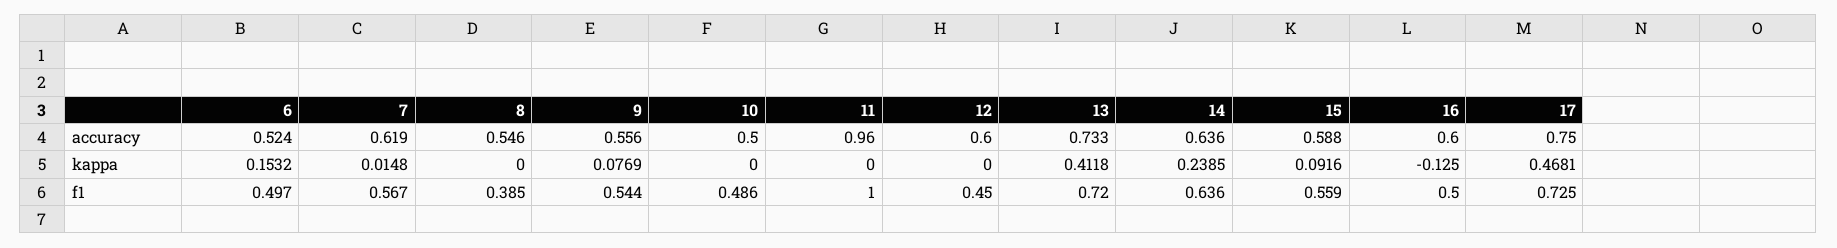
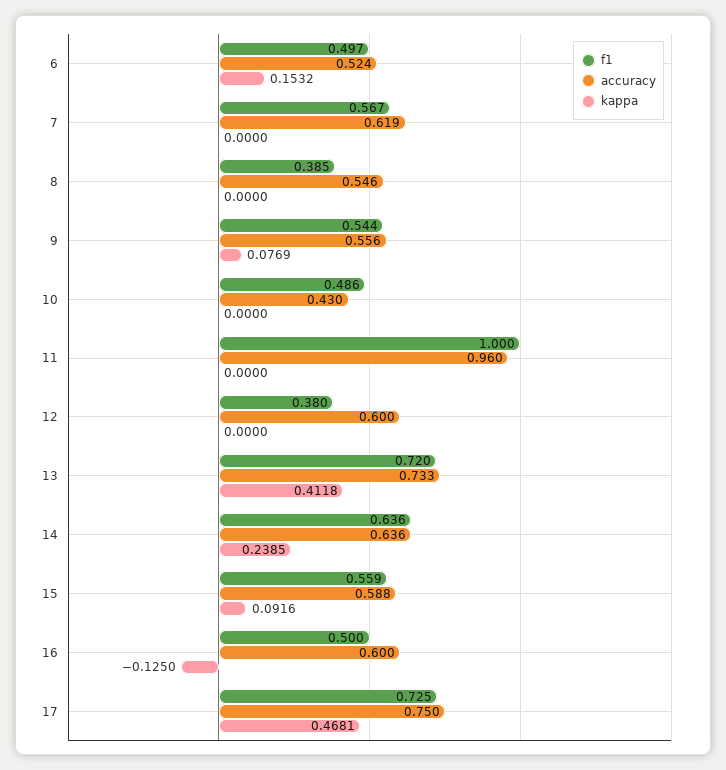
  {
    "accuracy": {
      "6": 0.524,
      "7": 0.619,
      "8": 0.546,
      "9": 0.556,
-     "10": 0.5,
+     "10": 0.43,
      "11": 0.96,
      "12": 0.6,
      "13": 0.733,
      "14": 0.636,
      "15": 0.588,
      "16": 0.6,
      "17": 0.75
    },
    "kappa": {
      "6": 0.1532,
-     "7": 0.0148,
+     "7": 0,
      "8": 0,
      "9": 0.0769,
      "10": 0,
      "11": 0,
      "12": 0,
      "13": 0.4118,
      "14": 0.2385,
      "15": 0.0916,
      "16": -0.125,
      "17": 0.4681
    },
    "f1": {
      "6": 0.497,
      "7": 0.567,
      "8": 0.385,
      "9": 0.544,
      "10": 0.486,
      "11": 1,
-     "12": 0.45,
+     "12": 0.38,
      "13": 0.72,
      "14": 0.636,
      "15": 0.559,
      "16": 0.5,
      "17": 0.725
    }
  }

